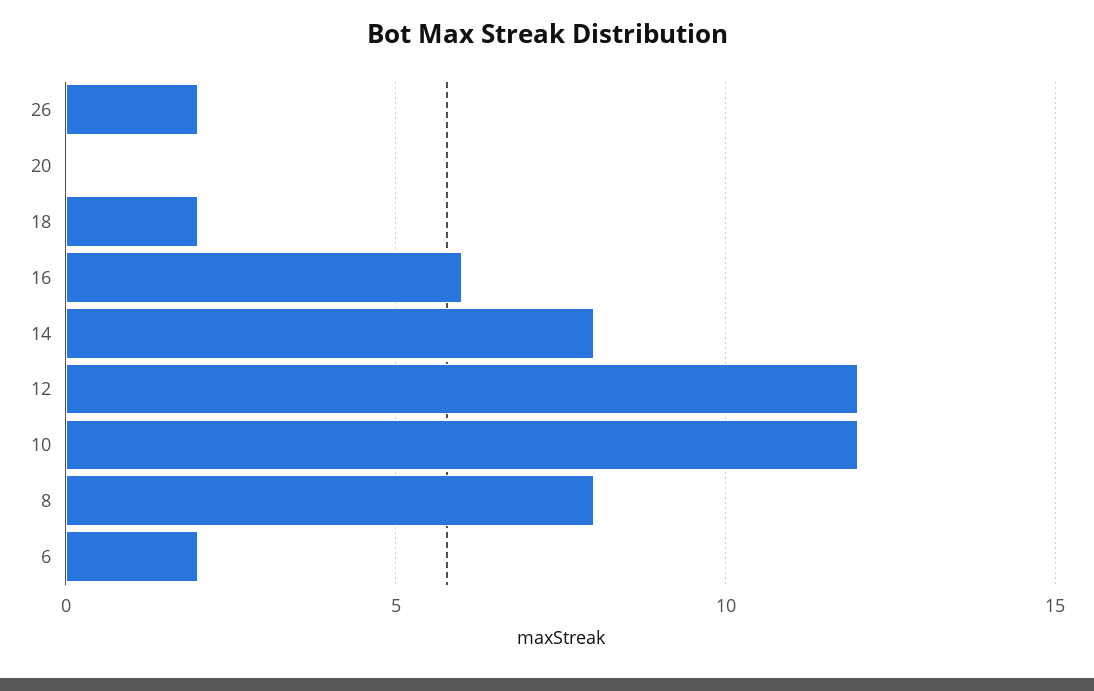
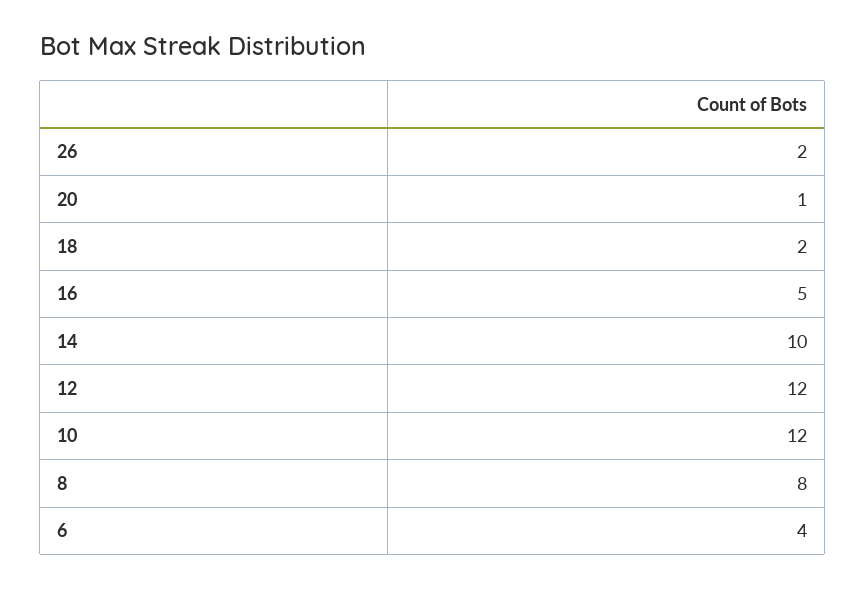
  {
    "26": 2,
-   "20": 0,
+   "20": 1,
    "18": 2,
-   "16": 6,
+   "16": 5,
-   "14": 8,
+   "14": 10,
    "12": 12,
    "10": 12,
    "8": 8,
-   "6": 2
+   "6": 4
  }

